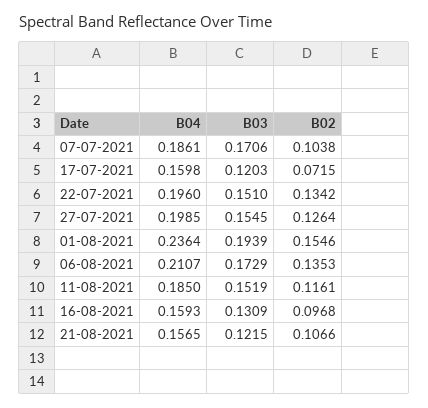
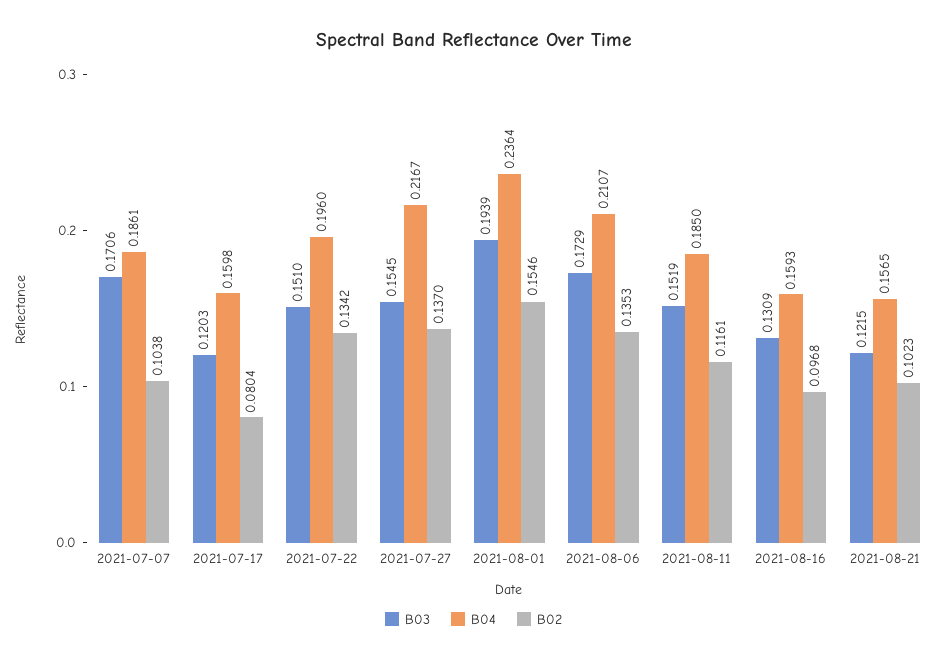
  {
    "B04": {
      "07-07-2021": 0.1861,
      "17-07-2021": 0.1598,
      "22-07-2021": 0.196,
-     "27-07-2021": 0.1985,
+     "27-07-2021": 0.2167,
      "01-08-2021": 0.2364,
      "06-08-2021": 0.2107,
      "11-08-2021": 0.185,
      "16-08-2021": 0.1593,
      "21-08-2021": 0.1565
    },
    "B03": {
      "07-07-2021": 0.1706,
      "17-07-2021": 0.1203,
      "22-07-2021": 0.151,
      "27-07-2021": 0.1545,
      "01-08-2021": 0.1939,
      "06-08-2021": 0.1729,
      "11-08-2021": 0.1519,
      "16-08-2021": 0.1309,
      "21-08-2021": 0.1215
    },
    "B02": {
      "07-07-2021": 0.1038,
-     "17-07-2021": 0.0715,
+     "17-07-2021": 0.0804,
      "22-07-2021": 0.1342,
-     "27-07-2021": 0.1264,
+     "27-07-2021": 0.137,
      "01-08-2021": 0.1546,
      "06-08-2021": 0.1353,
      "11-08-2021": 0.1161,
      "16-08-2021": 0.0968,
-     "21-08-2021": 0.1066
+     "21-08-2021": 0.1023
    }
  }

